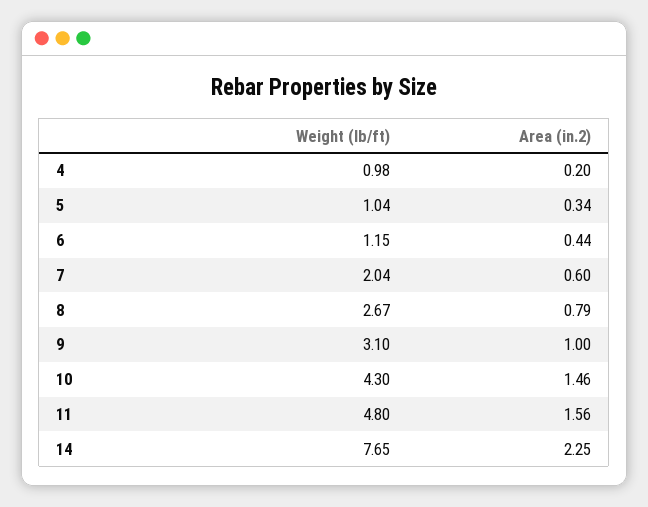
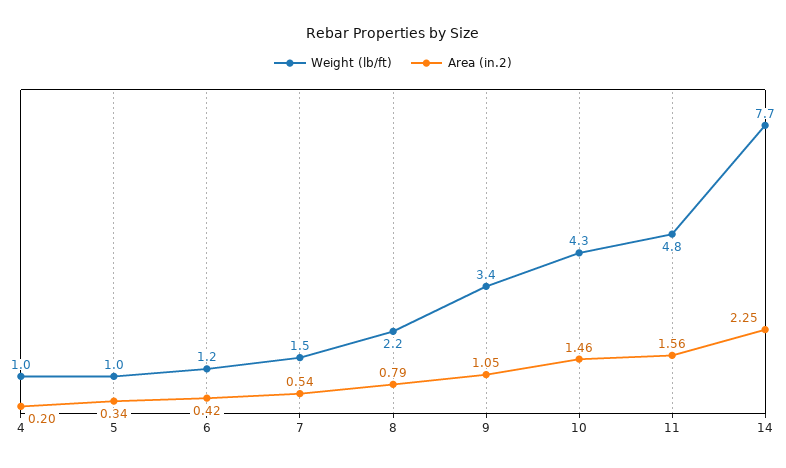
  {
    "Weight (lb/ft)": {
      "4": 0.98,
      "5": 1.04,
      "6": 1.15,
-     "7": 2.04,
+     "7": 1.5,
-     "8": 2.67,
+     "8": 2.2,
-     "9": 3.1,
+     "9": 3.4,
      "10": 4.3,
      "11": 4.8,
      "14": 7.65
    },
    "Area (in.2)": {
      "4": 0.2,
      "5": 0.34,
-     "6": 0.44,
+     "6": 0.42,
-     "7": 0.6,
+     "7": 0.54,
      "8": 0.79,
-     "9": 1,
+     "9": 1.05,
      "10": 1.46,
      "11": 1.56,
      "14": 2.25
    }
  }

